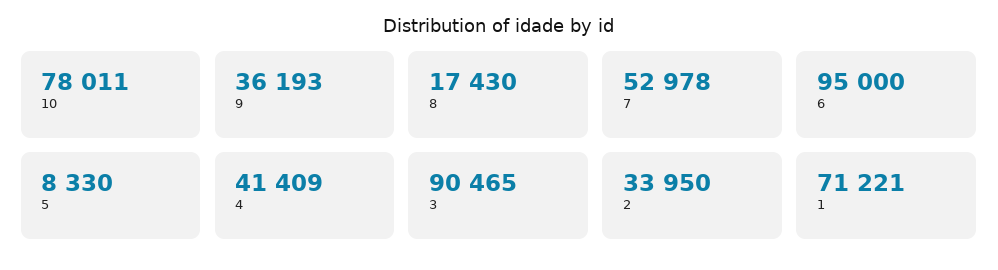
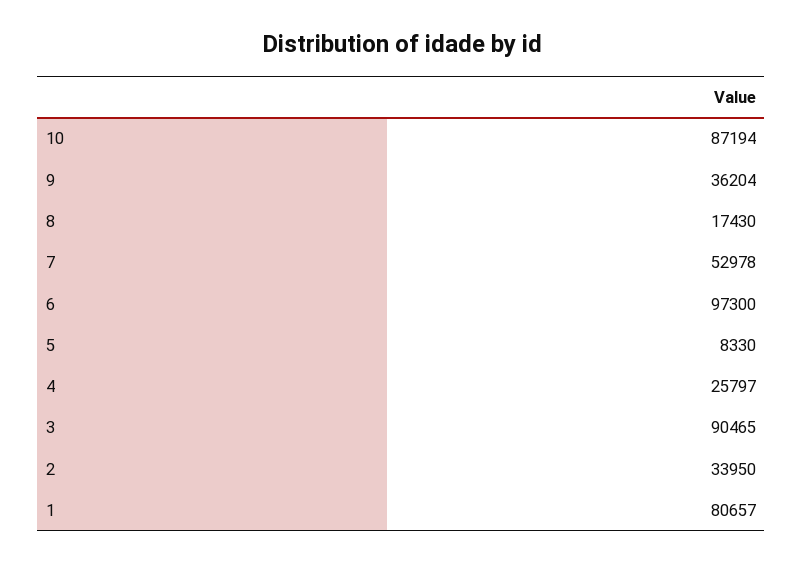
  {
-   "10": 78011,
+   "10": 87194,
-   "9": 36193,
+   "9": 36204,
    "8": 17430,
    "7": 52978,
-   "6": 95000,
+   "6": 97300,
    "5": 8330,
-   "4": 41409,
+   "4": 25797,
    "3": 90465,
    "2": 33950,
-   "1": 71221
+   "1": 80657
  }

